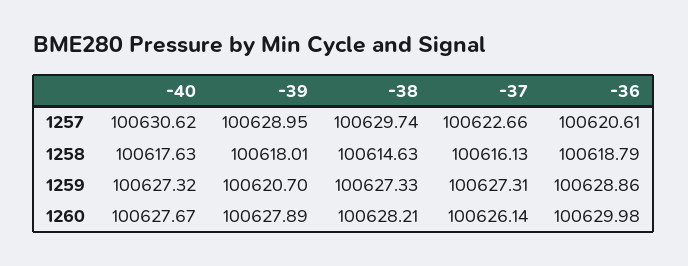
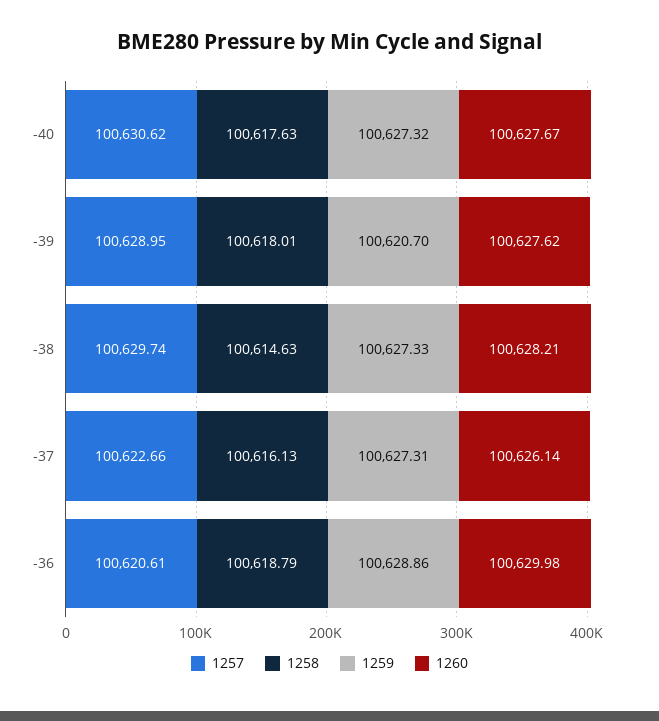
  {
    "1257": {
      "-40": 100630.62,
      "-39": 100628.95,
      "-38": 100629.74,
      "-37": 100622.66,
      "-36": 100620.61
    },
    "1258": {
      "-40": 100617.63,
      "-39": 100618.01,
      "-38": 100614.63,
      "-37": 100616.13,
      "-36": 100618.79
    },
    "1259": {
      "-40": 100627.32,
      "-39": 100620.7,
      "-38": 100627.33,
      "-37": 100627.31,
      "-36": 100628.86
    },
    "1260": {
      "-40": 100627.67,
-     "-39": 100627.89,
+     "-39": 100627.62,
      "-38": 100628.21,
      "-37": 100626.14,
      "-36": 100629.98
    }
  }

